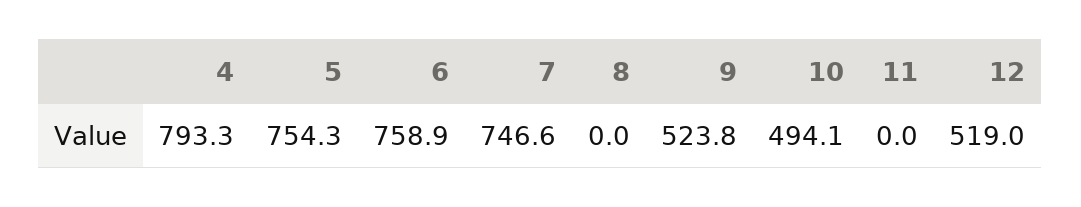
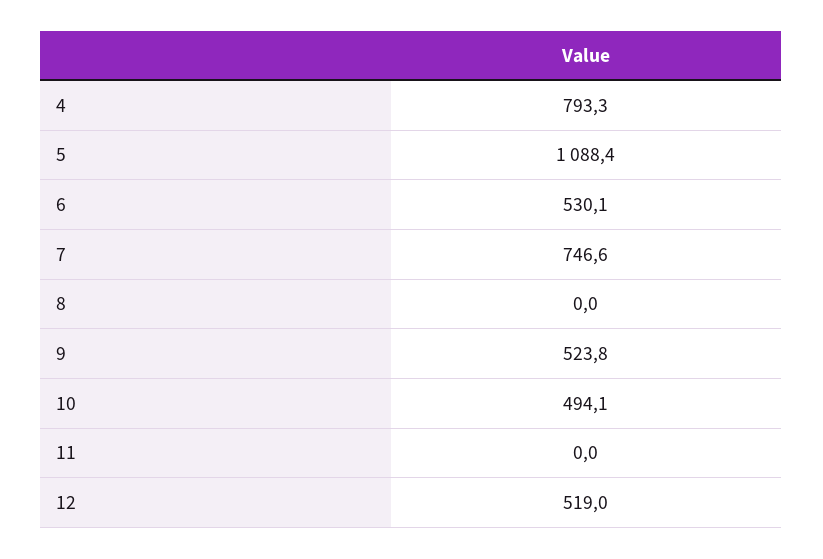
  {
    "4": 793.3,
-   "5": 754.3,
+   "5": 1088.4,
-   "6": 758.9,
+   "6": 530.1,
    "7": 746.6,
    "8": 0,
    "9": 523.8,
    "10": 494.1,
    "11": 0,
    "12": 519
  }

